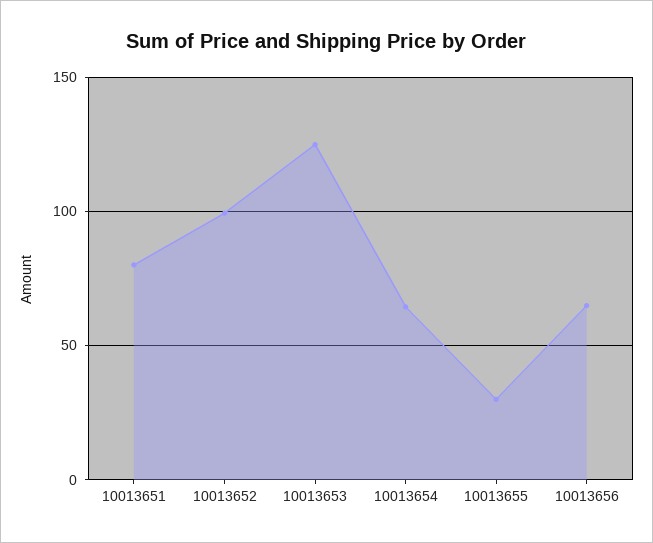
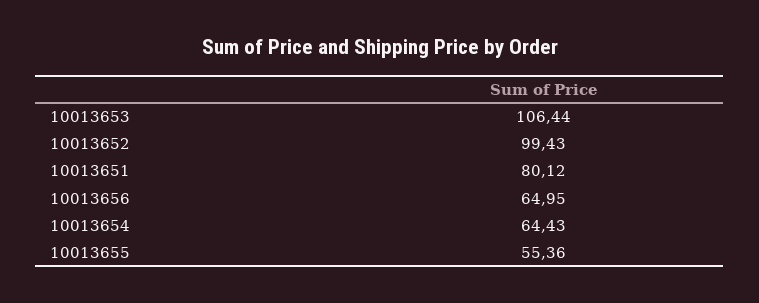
  {
    "10013651": 80.12,
    "10013652": 99.43,
-   "10013653": 125,
+   "10013653": 106.44,
    "10013654": 64.43,
-   "10013655": 30,
+   "10013655": 55.36,
    "10013656": 64.95
  }

